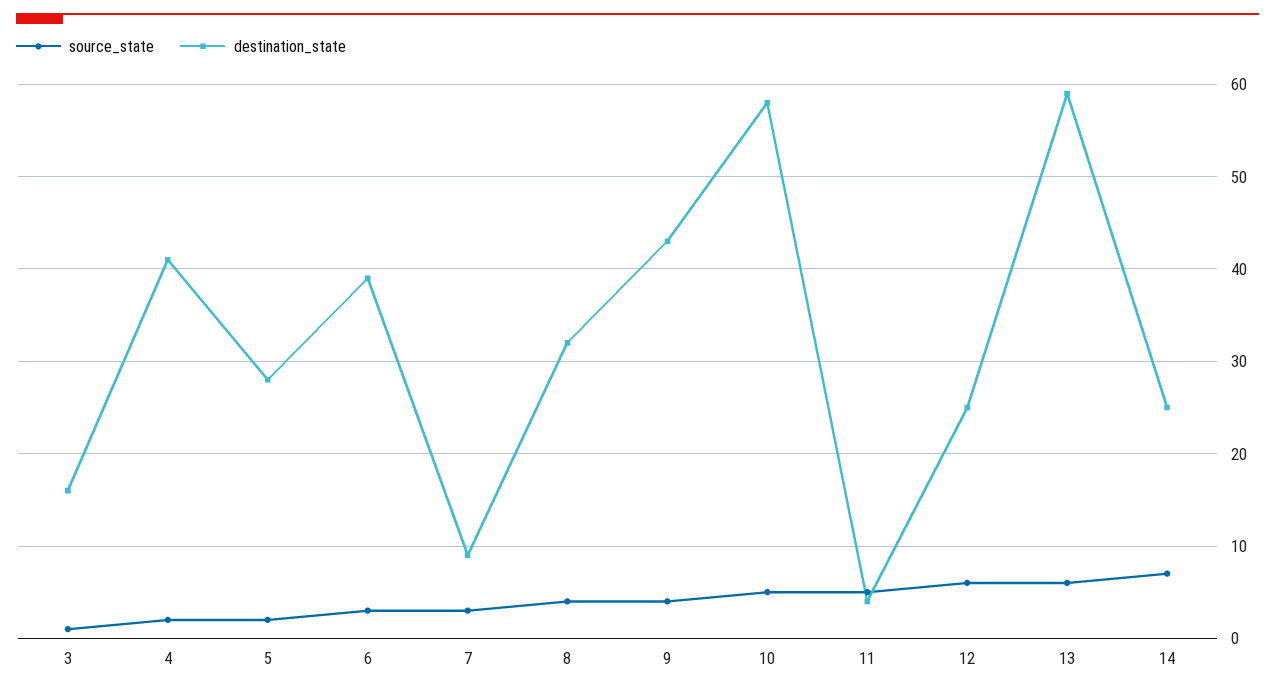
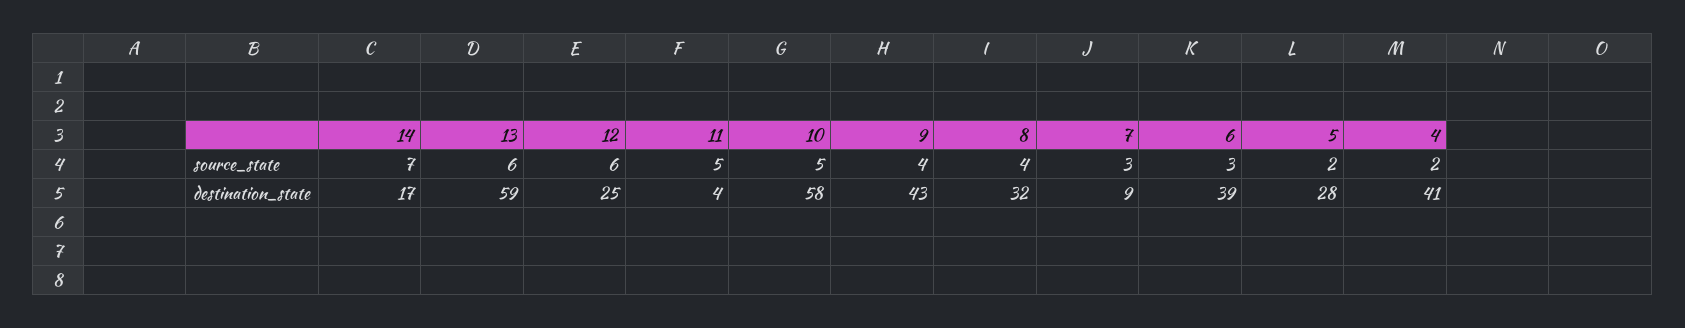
  {
    "source_state": {
-     "3": 1,
      "4": 2,
      "5": 2,
      "6": 3,
      "7": 3,
      "8": 4,
      "9": 4,
      "10": 5,
      "11": 5,
      "12": 6,
      "13": 6,
      "14": 7
    },
    "destination_state": {
-     "3": 16,
      "4": 41,
      "5": 28,
      "6": 39,
      "7": 9,
      "8": 32,
      "9": 43,
      "10": 58,
      "11": 4,
      "12": 25,
      "13": 59,
-     "14": 25
+     "14": 17
    }
  }

